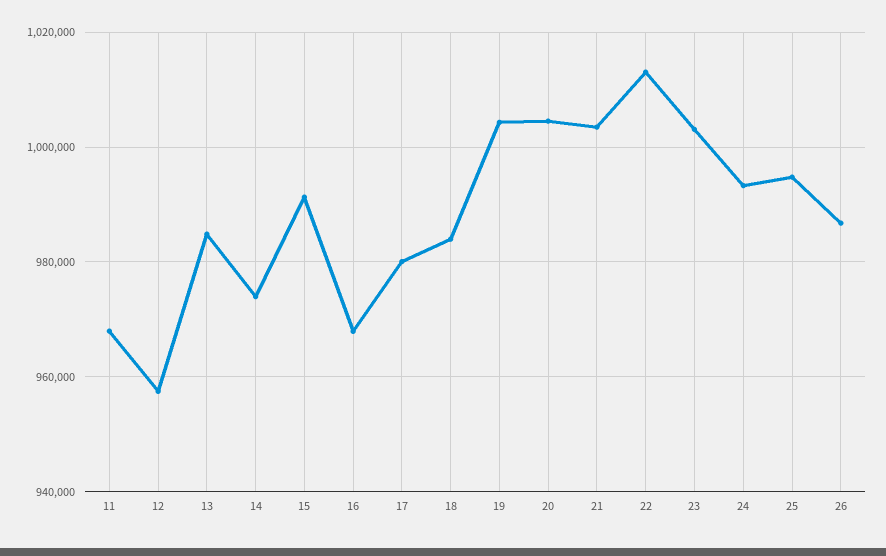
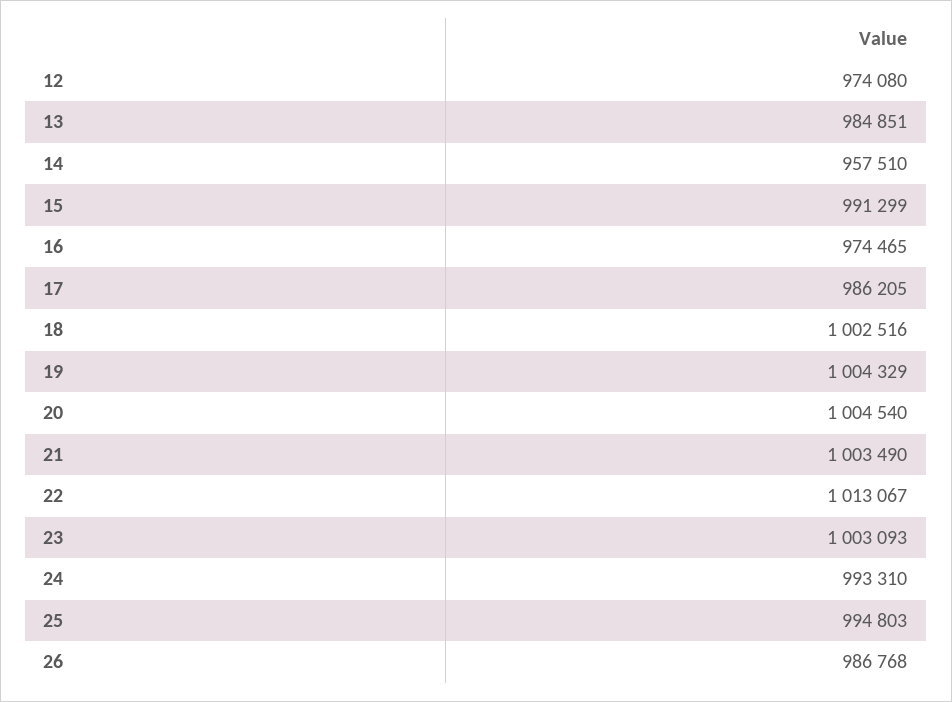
  {
-   "11": 968000,
-   "12": 958000,
+   "12": 974080,
    "13": 984851,
-   "14": 974000,
+   "14": 957510,
    "15": 991299,
-   "16": 968000,
+   "16": 974465,
-   "17": 980000,
+   "17": 986205,
-   "18": 984000,
+   "18": 1002516,
    "19": 1004329,
    "20": 1004540,
    "21": 1003490,
    "22": 1013067,
    "23": 1003093,
    "24": 993310,
    "25": 994803,
    "26": 986768
  }

